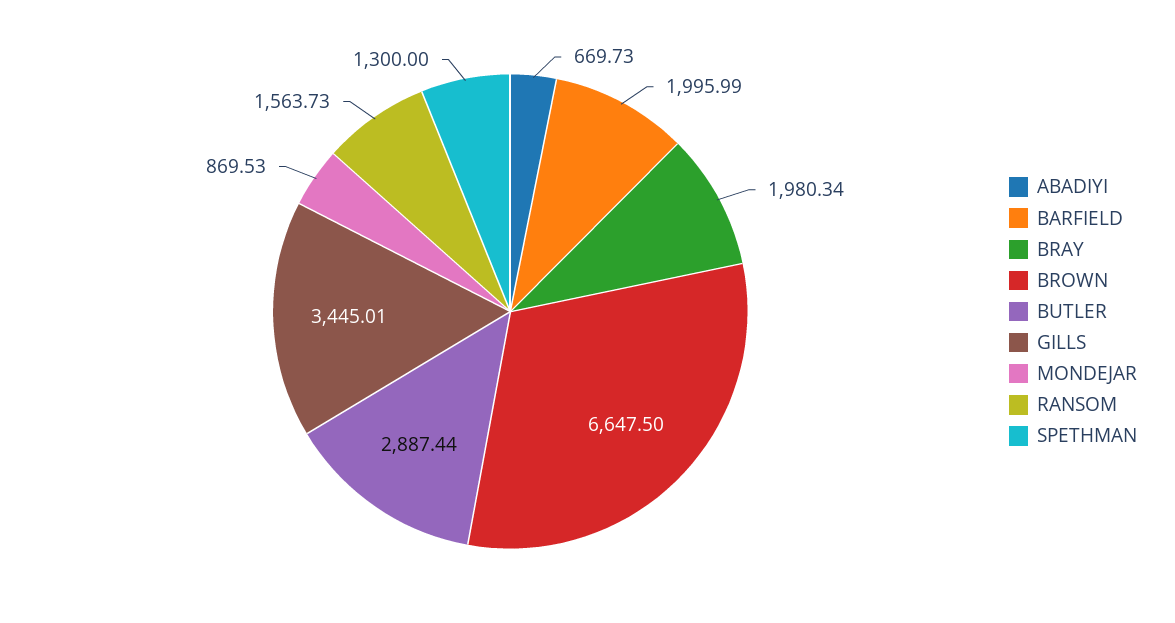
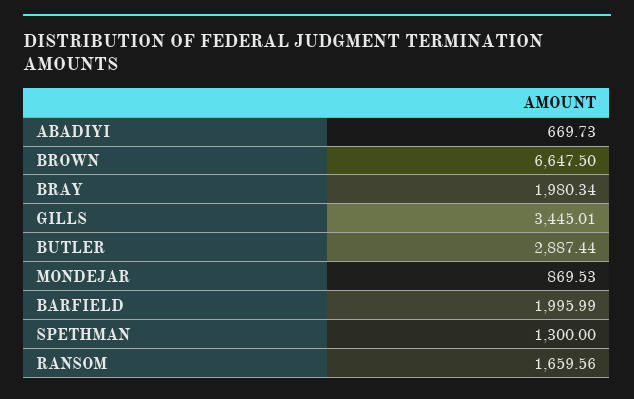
  {
    "ABADIYI": 669.73,
    "BARFIELD": 1995.99,
    "BRAY": 1980.34,
    "BROWN": 6647.5,
    "BUTLER": 2887.44,
    "GILLS": 3445.01,
    "MONDEJAR": 869.53,
-   "RANSOM": 1563.73,
+   "RANSOM": 1659.56,
    "SPETHMAN": 1300
  }

